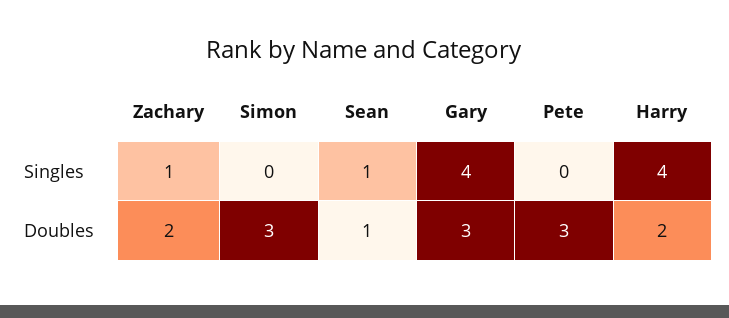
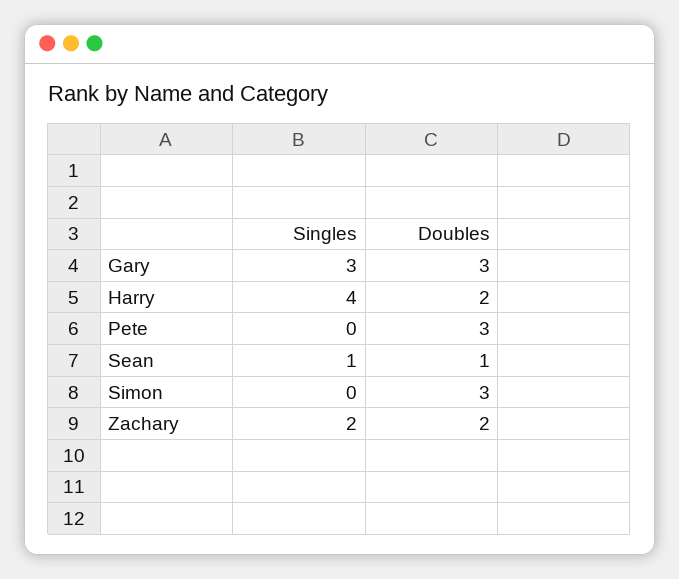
  {
    "Zachary": {
-     "Singles": 1,
+     "Singles": 2,
      "Doubles": 2
    },
    "Simon": {
      "Singles": 0,
      "Doubles": 3
    },
    "Sean": {
      "Singles": 1,
      "Doubles": 1
    },
    "Gary": {
-     "Singles": 4,
+     "Singles": 3,
      "Doubles": 3
    },
    "Pete": {
      "Singles": 0,
      "Doubles": 3
    },
    "Harry": {
      "Singles": 4,
      "Doubles": 2
    }
  }

